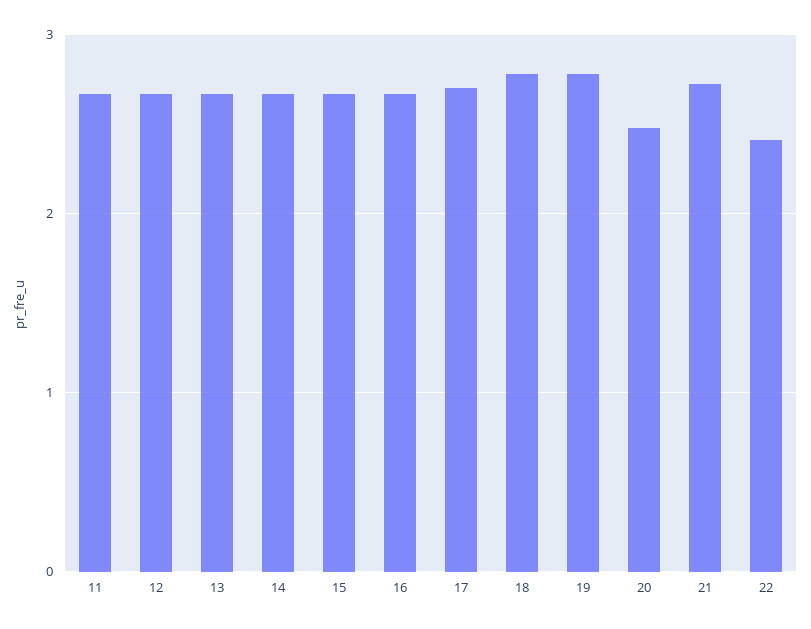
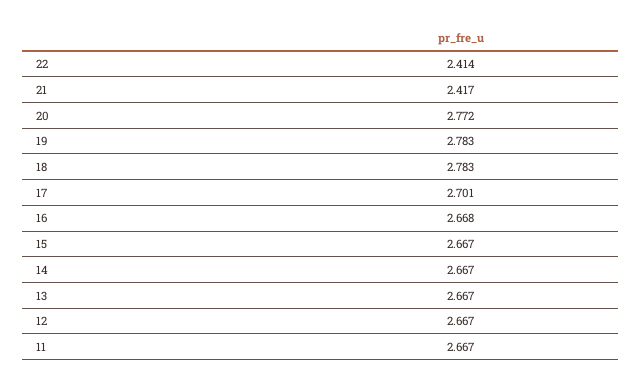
  {
    "11": 2.667,
    "12": 2.667,
    "13": 2.667,
    "14": 2.667,
    "15": 2.667,
    "16": 2.668,
    "17": 2.701,
    "18": 2.783,
    "19": 2.783,
-   "20": 2.5,
+   "20": 2.772,
-   "21": 2.7,
+   "21": 2.417,
    "22": 2.414
  }

